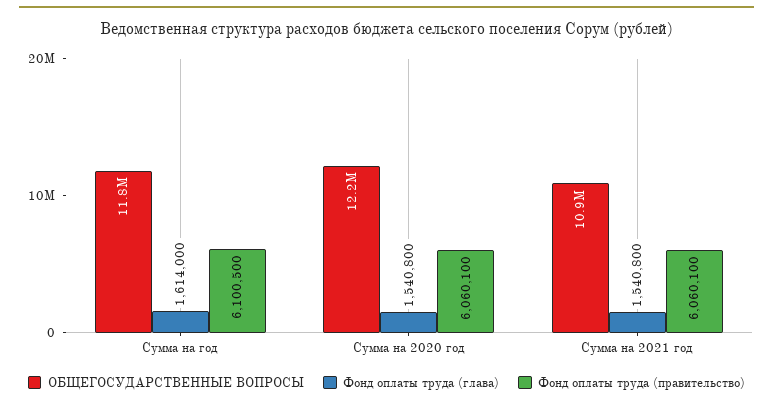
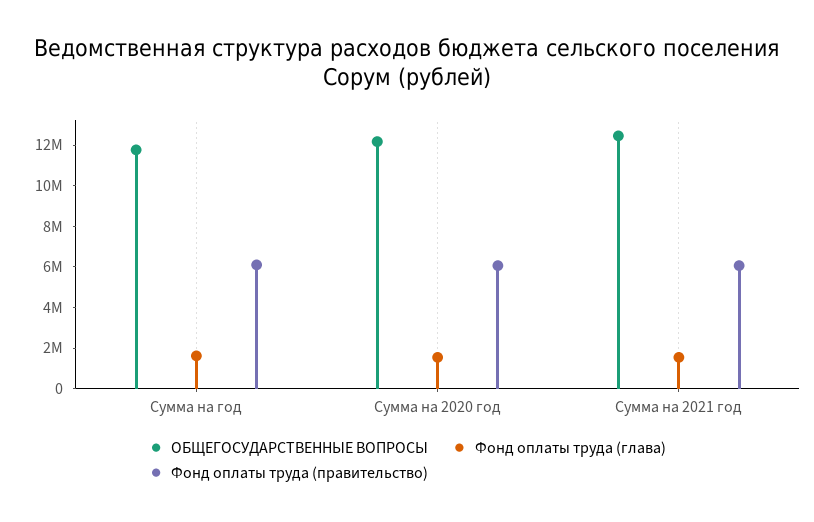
  {
    "ОБЩЕГОСУДАРСТВЕННЫЕ ВОПРОСЫ": {
      "Сумма на год": 11800000,
      "Сумма на 2020 год": 12200000,
-     "Сумма на 2021 год": 10900000
+     "Сумма на 2021 год": 12500000
    },
    "Фонд оплаты труда (глава)": {
      "Сумма на год": 1614000,
      "Сумма на 2020 год": 1540800,
      "Сумма на 2021 год": 1540800
    },
    "Фонд оплаты труда (правительство)": {
      "Сумма на год": 6100500,
      "Сумма на 2020 год": 6060100,
      "Сумма на 2021 год": 6060100
    }
  }

